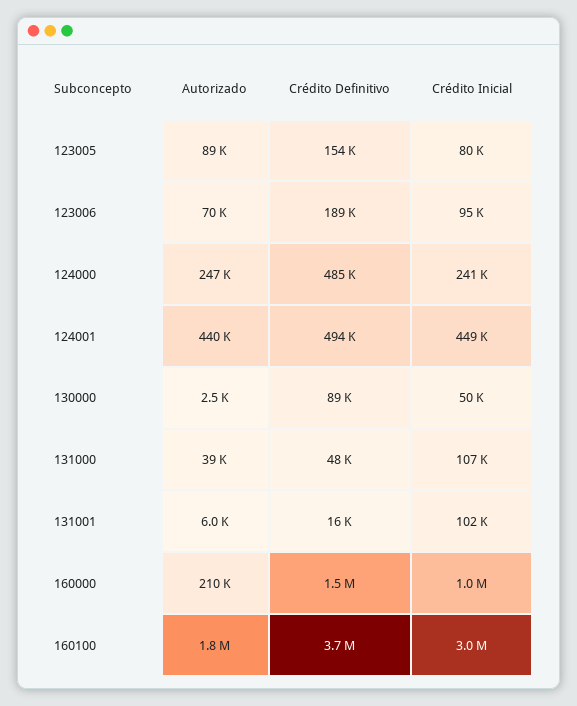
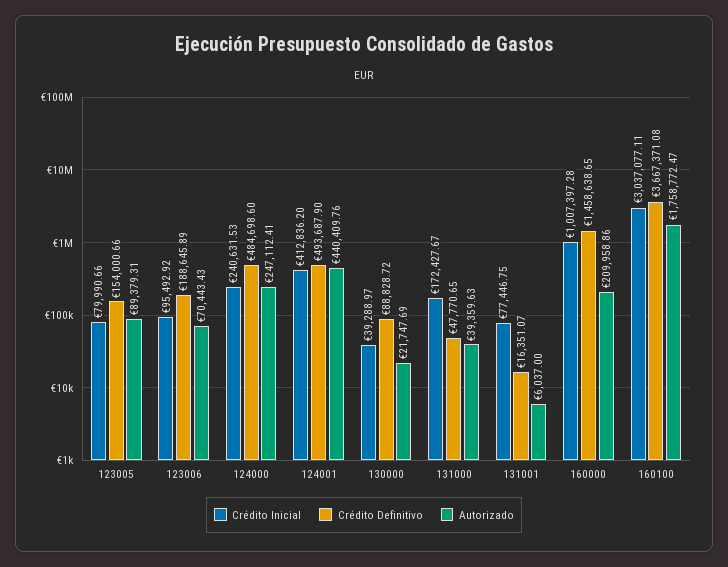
  {
    "Autorizado": {
      "123005": 89379.31,
      "123006": 70443.43,
      "124000": 247112.41,
      "124001": 440409.76,
-     "130000": 2500,
+     "130000": 21747.69,
      "131000": 39359.63,
      "131001": 6037,
      "160000": 209958.86,
      "160100": 1758772.47
    },
    "Crédito Definitivo": {
      "123005": 154000.66,
      "123006": 188645.89,
      "124000": 484698.6,
      "124001": 493687.9,
      "130000": 88828.72,
      "131000": 47770.65,
      "131001": 16351.07,
      "160000": 1458638.65,
      "160100": 3667371.08
    },
    "Crédito Inicial": {
      "123005": 79990.66,
      "123006": 95492.92,
      "124000": 240631.53,
-     "124001": 449000,
+     "124001": 412836.2,
-     "130000": 50000,
+     "130000": 39288.97,
-     "131000": 107000,
+     "131000": 172427.67,
-     "131001": 102000,
+     "131001": 77446.75,
      "160000": 1007397.28,
      "160100": 3037077.11
    }
  }

